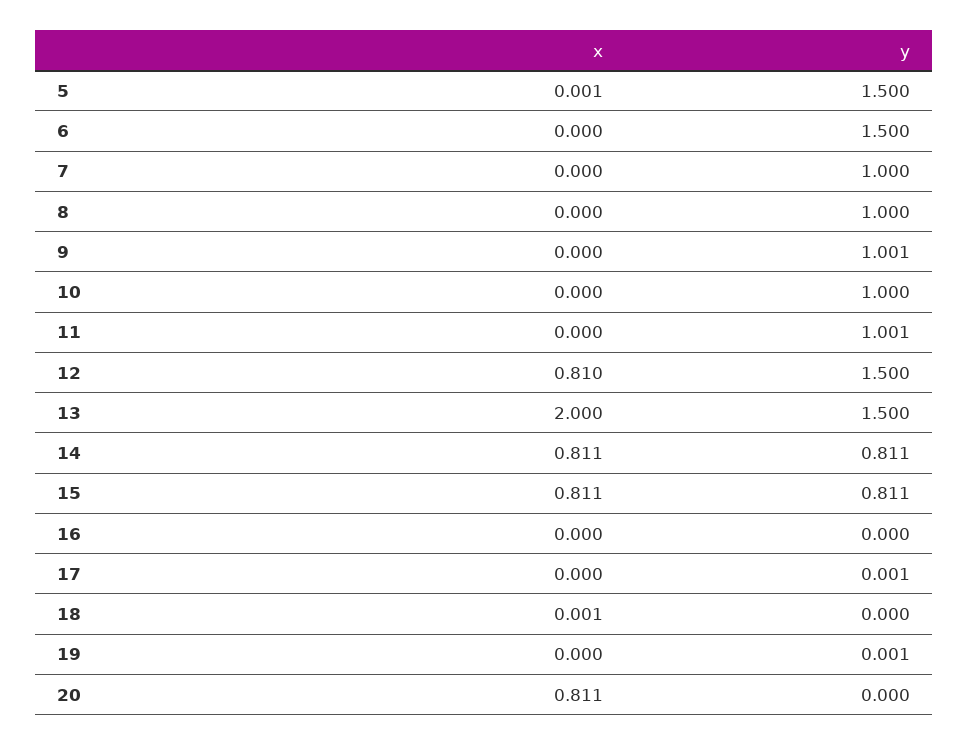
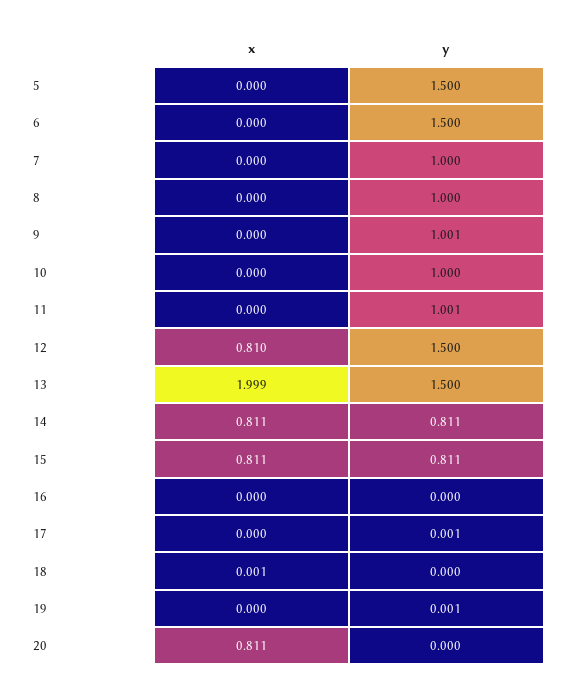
  {
    "x": {
-     "5": 0.001,
+     "5": 0,
      "6": 0,
      "7": 0,
      "8": 0,
      "9": 0,
      "10": 0,
      "11": 0,
      "12": 0.81,
-     "13": 2,
+     "13": 1.999,
      "14": 0.811,
      "15": 0.811,
      "16": 0,
      "17": 0,
      "18": 0.001,
      "19": 0,
      "20": 0.811
    },
    "y": {
      "5": 1.5,
      "6": 1.5,
      "7": 1,
      "8": 1,
      "9": 1.001,
      "10": 1,
      "11": 1.001,
      "12": 1.5,
      "13": 1.5,
      "14": 0.811,
      "15": 0.811,
      "16": 0,
      "17": 0.001,
      "18": 0,
      "19": 0.001,
      "20": 0
    }
  }

